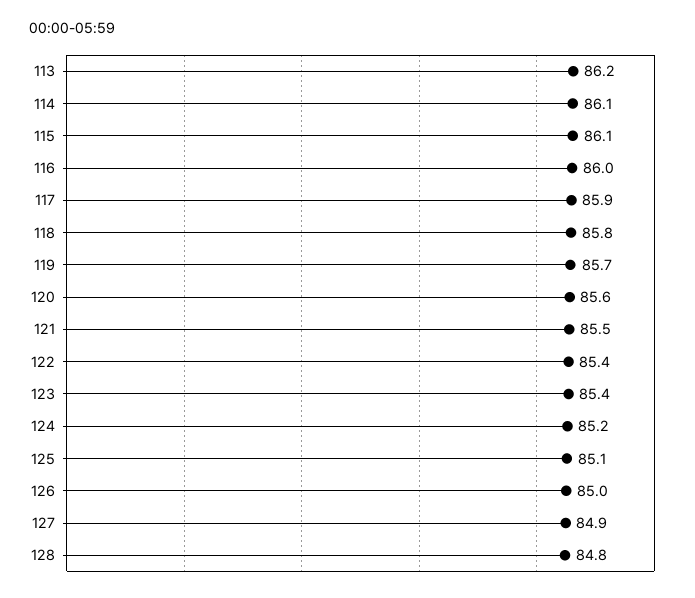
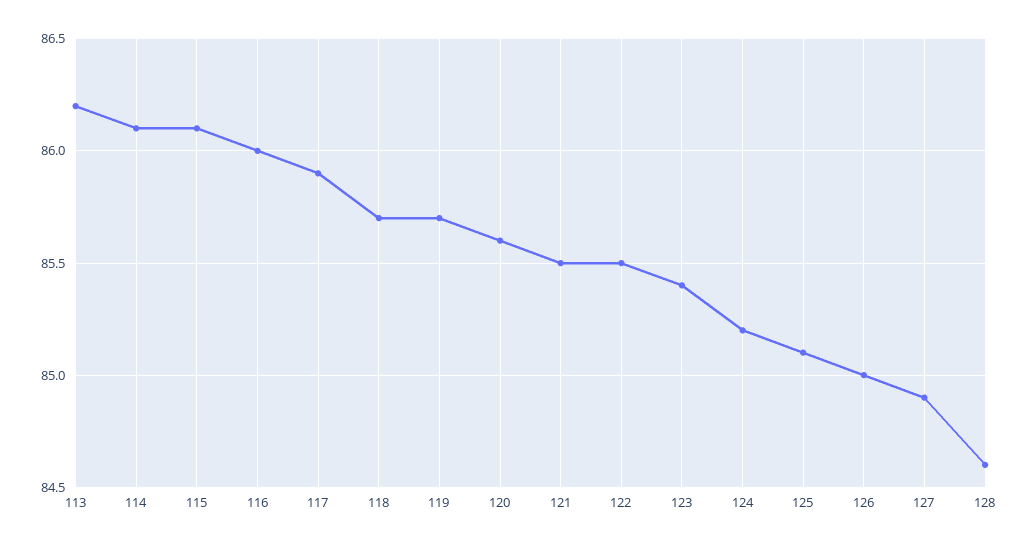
  {
    "113": 86.2,
    "114": 86.1,
    "115": 86.1,
    "116": 86,
    "117": 85.9,
-   "118": 85.8,
+   "118": 85.7,
    "119": 85.7,
    "120": 85.6,
    "121": 85.5,
-   "122": 85.4,
+   "122": 85.5,
    "123": 85.4,
    "124": 85.2,
    "125": 85.1,
    "126": 85,
    "127": 84.9,
-   "128": 84.8
+   "128": 84.6
  }

